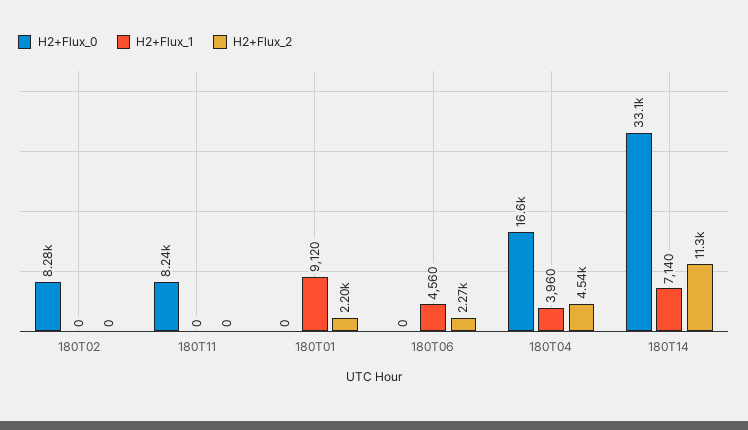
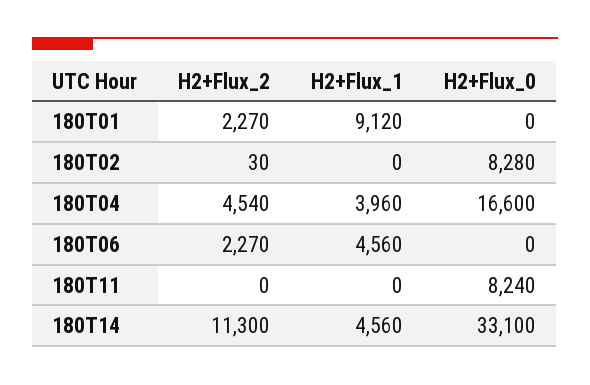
  {
    "H2+Flux_0": {
      "180T02": 8280,
      "180T11": 8240,
      "180T01": 0,
      "180T06": 0,
      "180T04": 16600,
      "180T14": 33100
    },
    "H2+Flux_1": {
      "180T02": 0,
      "180T11": 0,
      "180T01": 9120,
      "180T06": 4560,
      "180T04": 3960,
-     "180T14": 7140
+     "180T14": 4560
    },
    "H2+Flux_2": {
-     "180T02": 0,
+     "180T02": 30,
      "180T11": 0,
-     "180T01": 2200,
+     "180T01": 2270,
      "180T06": 2270,
      "180T04": 4540,
      "180T14": 11300
    }
  }

